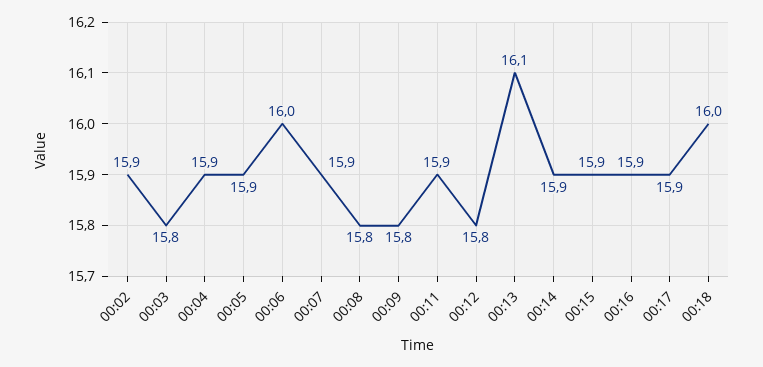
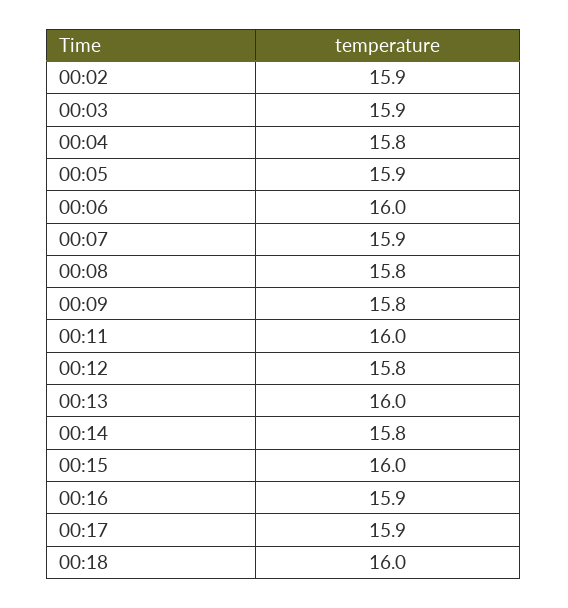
  {
    "00:02": 15.9,
-   "00:03": 15.8,
+   "00:03": 15.9,
-   "00:04": 15.9,
+   "00:04": 15.8,
    "00:05": 15.9,
    "00:06": 16,
    "00:07": 15.9,
    "00:08": 15.8,
    "00:09": 15.8,
-   "00:11": 15.9,
+   "00:11": 16,
    "00:12": 15.8,
-   "00:13": 16.1,
+   "00:13": 16,
-   "00:14": 15.9,
+   "00:14": 15.8,
-   "00:15": 15.9,
+   "00:15": 16,
    "00:16": 15.9,
    "00:17": 15.9,
    "00:18": 16
  }

